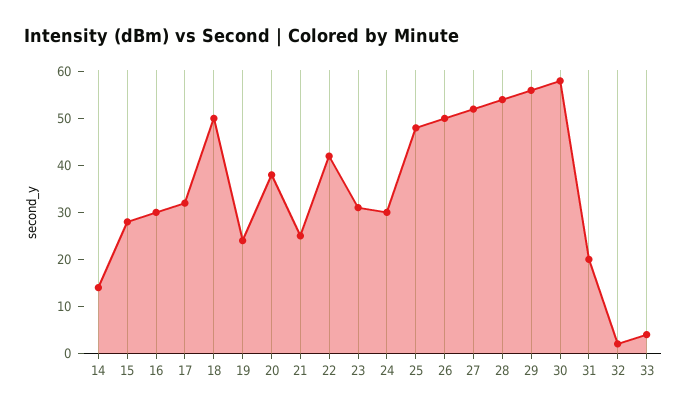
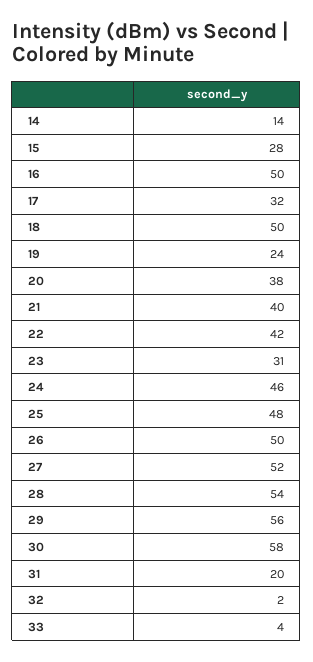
  {
    "14": 14,
    "15": 28,
-   "16": 30,
+   "16": 50,
    "17": 32,
    "18": 50,
    "19": 24,
    "20": 38,
-   "21": 25,
+   "21": 40,
    "22": 42,
    "23": 31,
-   "24": 30,
+   "24": 46,
    "25": 48,
    "26": 50,
    "27": 52,
    "28": 54,
    "29": 56,
    "30": 58,
    "31": 20,
    "32": 2,
    "33": 4
  }

